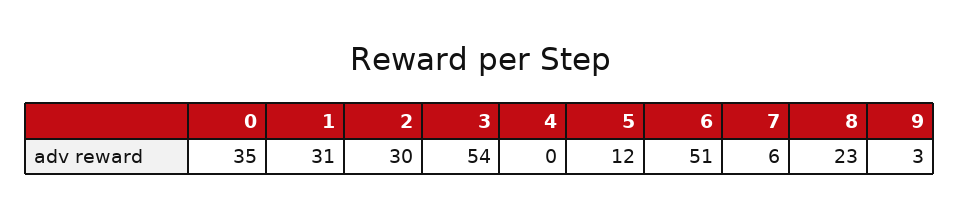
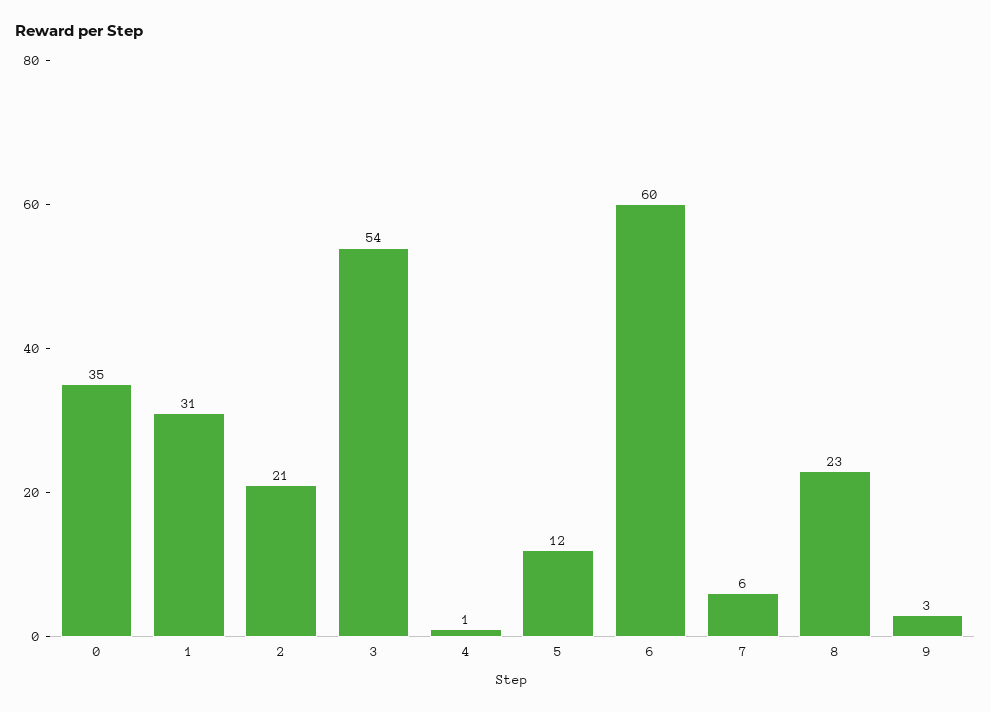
  {
    "0": 35,
    "1": 31,
-   "2": 30,
+   "2": 21,
    "3": 54,
-   "4": 0,
+   "4": 1,
    "5": 12,
-   "6": 51,
+   "6": 60,
    "7": 6,
    "8": 23,
    "9": 3
  }

